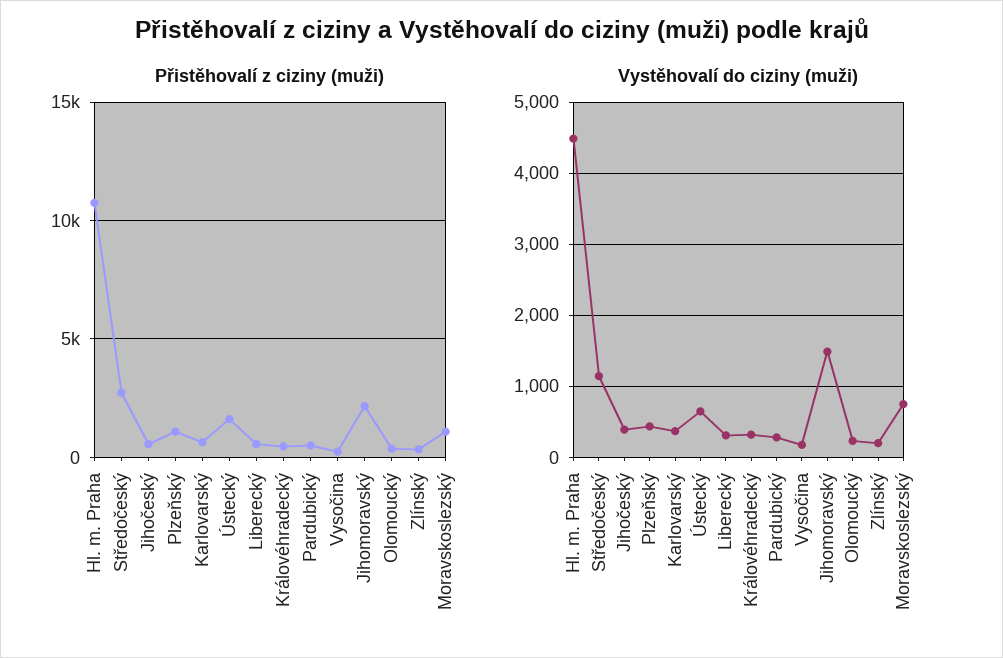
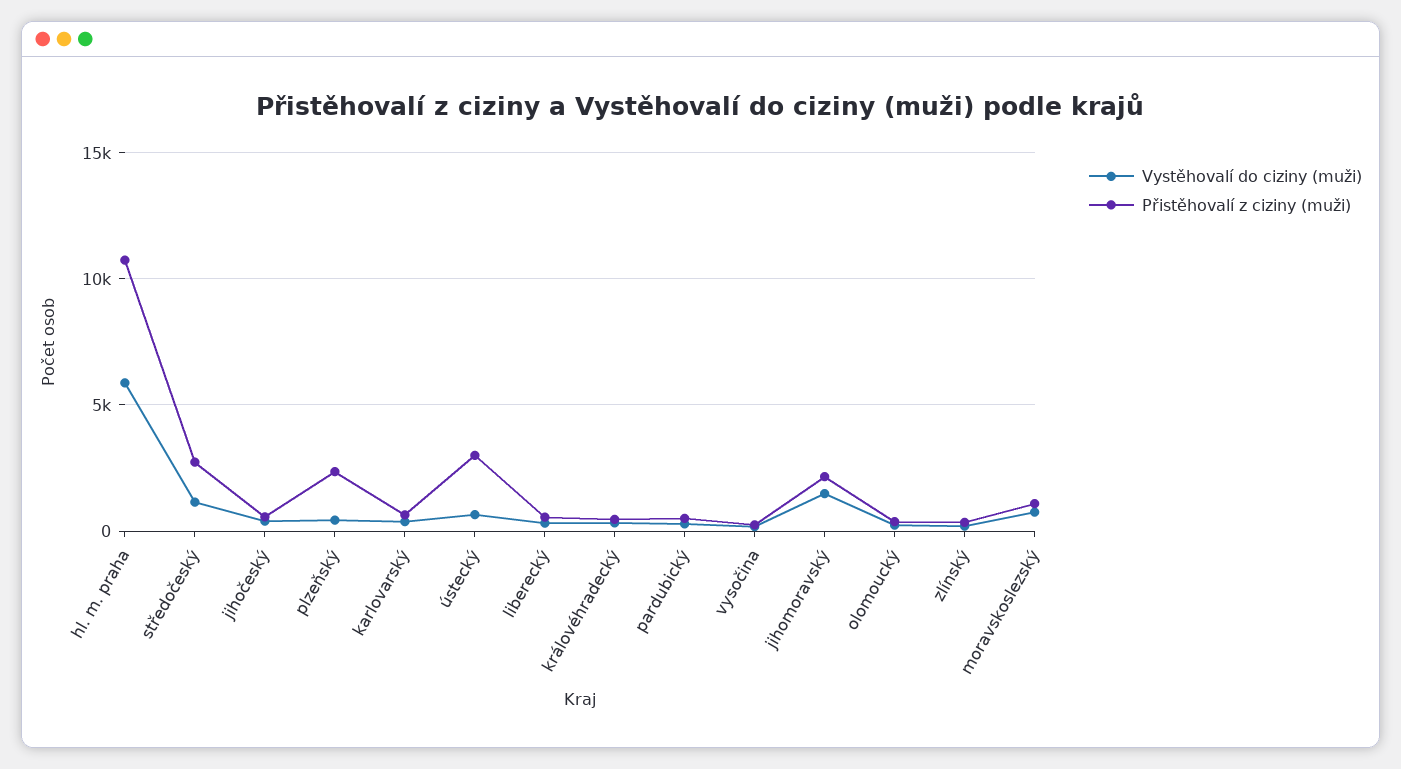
  {
    "Přistěhovalí z ciziny (muži)": {
      "Hl. m. Praha": 10500,
      "Středočeský": 2500,
      "Jihočeský": 500,
-     "Plzeňský": 1000,
+     "Plzeňský": 2500,
      "Karlovarský": 500,
-     "Ústecký": 1500,
+     "Ústecký": 3000,
      "Liberecký": 500,
      "Královéhradecký": 500,
      "Pardubický": 500,
      "Vysočina": 0,
      "Jihomoravský": 2000,
      "Olomoucký": 500,
      "Zlínský": 500,
      "Moravskoslezský": 1000
    },
    "Vystěhovalí do ciziny (muži)": {
-     "Hl. m. Praha": 4500,
+     "Hl. m. Praha": 6000,
      "Středočeský": 1100,
      "Jihočeský": 400,
      "Plzeňský": 400,
      "Karlovarský": 400,
      "Ústecký": 600,
      "Liberecký": 300,
      "Královéhradecký": 300,
      "Pardubický": 300,
      "Vysočina": 200,
      "Jihomoravský": 1500,
      "Olomoucký": 200,
      "Zlínský": 200,
      "Moravskoslezský": 800
    }
  }

